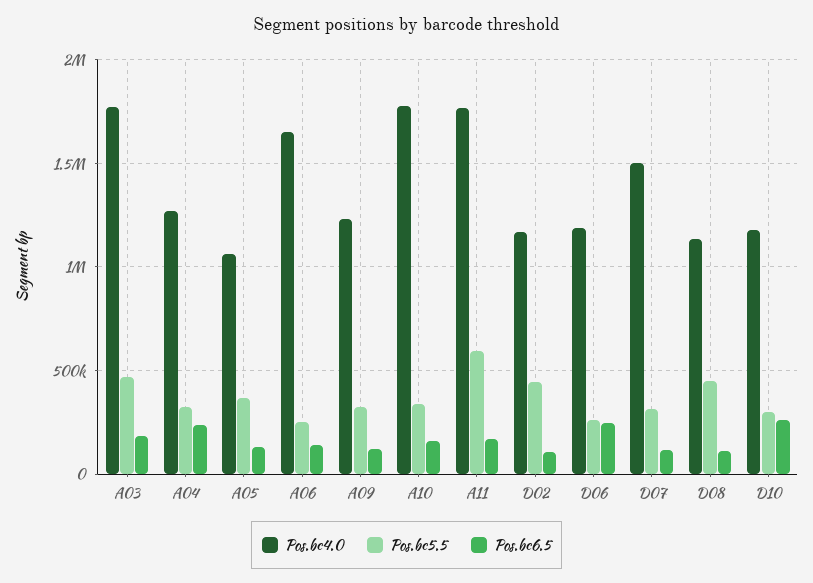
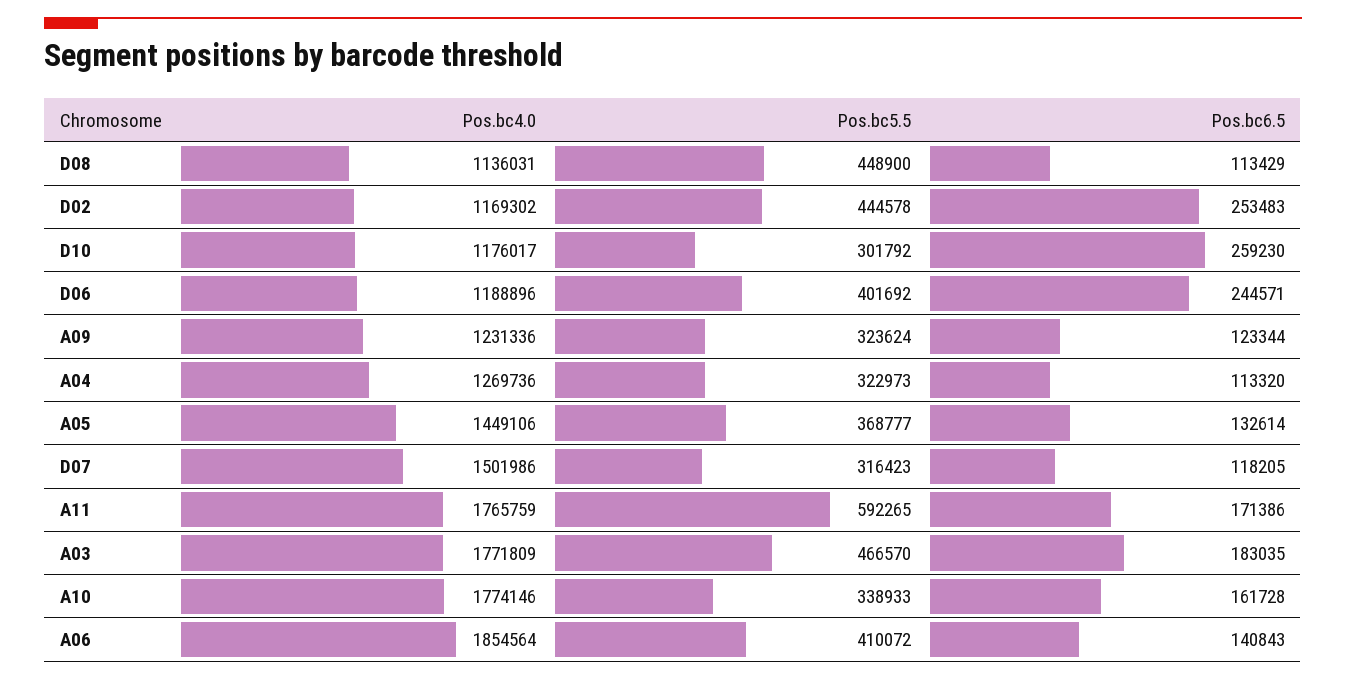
  {
    "Pos.bc4.0": {
      "A03": 1771809,
      "A04": 1269736,
-     "A05": 1050000,
+     "A05": 1449106,
-     "A06": 1650000,
+     "A06": 1854564,
      "A09": 1231336,
      "A10": 1774146,
      "A11": 1765759,
      "D02": 1169302,
      "D06": 1188896,
      "D07": 1501986,
      "D08": 1136031,
      "D10": 1176017
    },
    "Pos.bc5.5": {
      "A03": 466570,
      "A04": 322973,
      "A05": 368777,
-     "A06": 250000,
+     "A06": 410072,
      "A09": 323624,
      "A10": 338933,
      "A11": 592265,
      "D02": 444578,
-     "D06": 250000,
+     "D06": 401692,
      "D07": 316423,
      "D08": 448900,
      "D10": 301792
    },
    "Pos.bc6.5": {
      "A03": 183035,
-     "A04": 250000,
+     "A04": 113320,
      "A05": 132614,
      "A06": 140843,
      "A09": 123344,
      "A10": 161728,
      "A11": 171386,
-     "D02": 100000,
+     "D02": 253483,
      "D06": 244571,
      "D07": 118205,
      "D08": 113429,
      "D10": 259230
    }
  }

